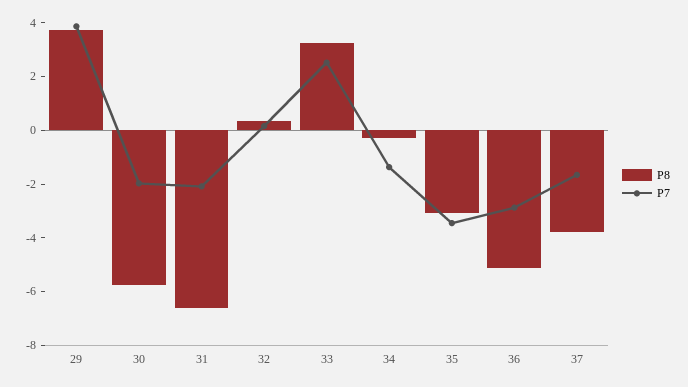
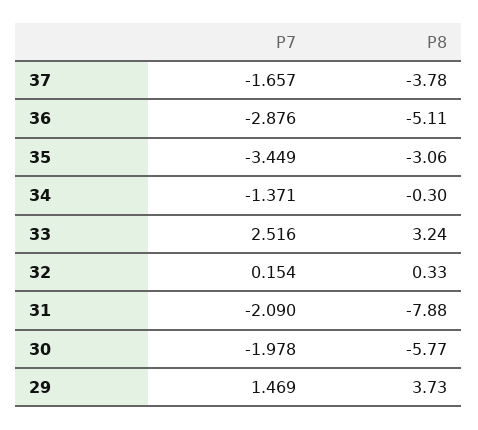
  {
    "P8": {
      "29": 3.73,
      "30": -5.77,
-     "31": -6.5,
+     "31": -7.88,
      "32": 0.33,
      "33": 3.24,
      "34": -0.3,
      "35": -3.06,
      "36": -5.11,
      "37": -3.78
    },
    "P7": {
-     "29": 4,
+     "29": 1.469,
      "30": -1.978,
      "31": -2.09,
      "32": 0.154,
      "33": 2.516,
      "34": -1.371,
      "35": -3.449,
      "36": -2.876,
      "37": -1.657
    }
  }

